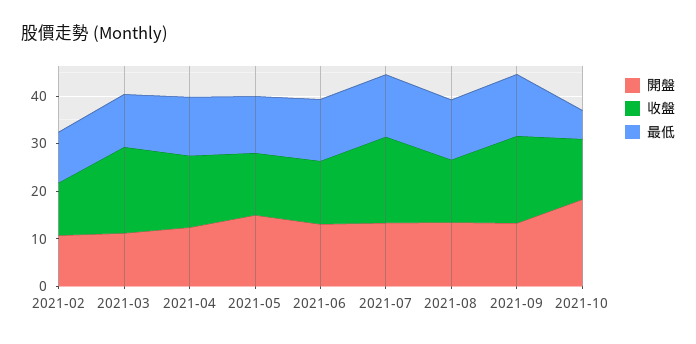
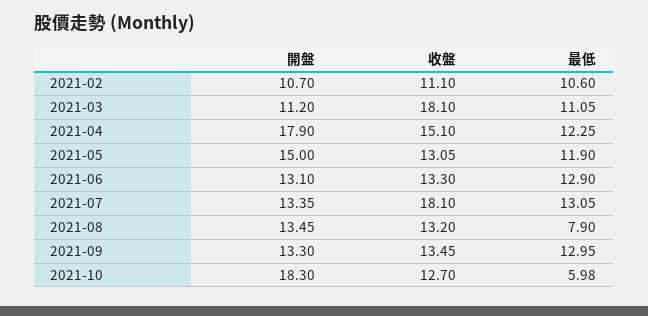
  {
    "開盤": {
      "2021-02": 10.7,
      "2021-03": 11.2,
-     "2021-04": 12,
+     "2021-04": 17.9,
      "2021-05": 15,
      "2021-06": 13.1,
      "2021-07": 13.35,
      "2021-08": 13.45,
      "2021-09": 13.3,
      "2021-10": 18.3
    },
    "收盤": {
      "2021-02": 11.1,
      "2021-03": 18.1,
      "2021-04": 15.1,
      "2021-05": 13.05,
      "2021-06": 13.3,
      "2021-07": 18.1,
      "2021-08": 13.2,
-     "2021-09": 18,
+     "2021-09": 13.45,
      "2021-10": 12.7
    },
    "最低": {
      "2021-02": 10.6,
      "2021-03": 11.05,
      "2021-04": 12.25,
      "2021-05": 11.9,
      "2021-06": 12.9,
      "2021-07": 13.05,
-     "2021-08": 12,
+     "2021-08": 7.9,
      "2021-09": 12.95,
      "2021-10": 5.98
    }
  }

